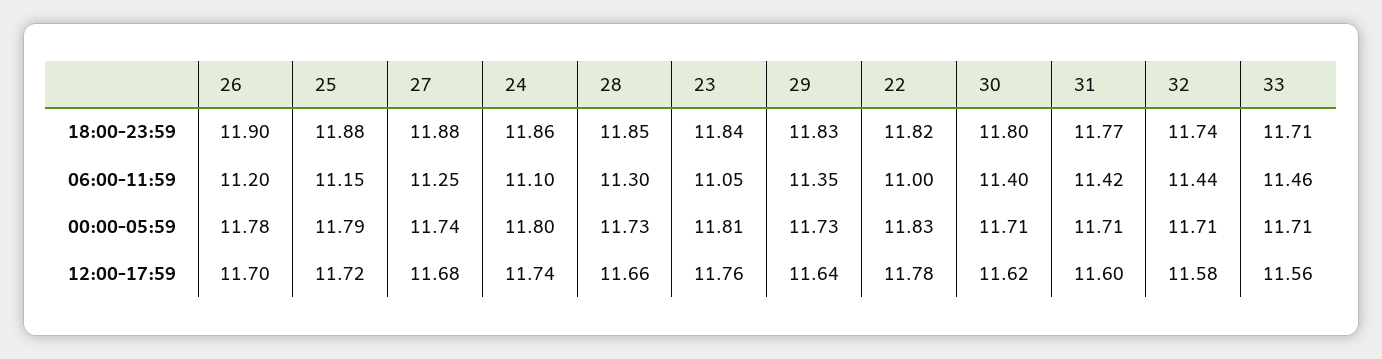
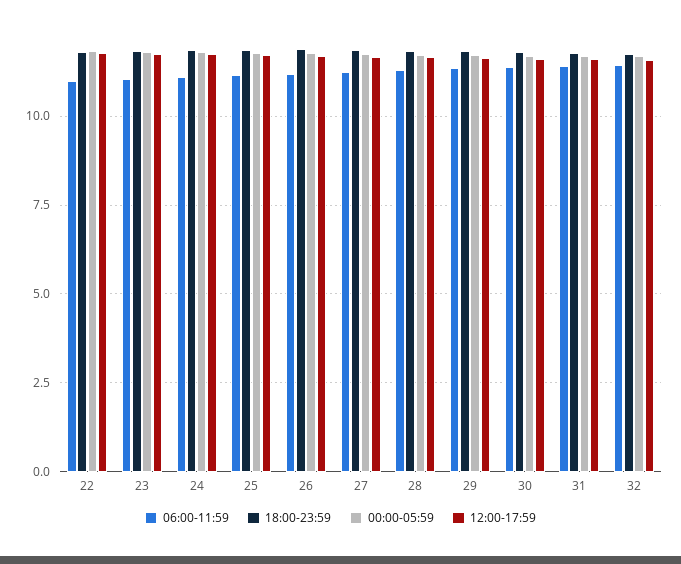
  {
    "18:00-23:59": {
      "26": 11.9,
      "25": 11.88,
      "27": 11.88,
      "24": 11.86,
      "28": 11.85,
      "23": 11.84,
      "29": 11.83,
      "22": 11.82,
      "30": 11.8,
      "31": 11.77,
-     "32": 11.74,
+     "32": 11.74
-     "33": 11.71
    },
    "06:00-11:59": {
      "26": 11.2,
      "25": 11.15,
      "27": 11.25,
      "24": 11.1,
      "28": 11.3,
      "23": 11.05,
      "29": 11.35,
      "22": 11,
      "30": 11.4,
      "31": 11.42,
-     "32": 11.44,
+     "32": 11.44
-     "33": 11.46
    },
    "00:00-05:59": {
      "26": 11.78,
      "25": 11.79,
      "27": 11.74,
      "24": 11.8,
      "28": 11.73,
      "23": 11.81,
      "29": 11.73,
      "22": 11.83,
      "30": 11.71,
      "31": 11.71,
-     "32": 11.71,
+     "32": 11.71
-     "33": 11.71
    },
    "12:00-17:59": {
      "26": 11.7,
      "25": 11.72,
      "27": 11.68,
      "24": 11.74,
      "28": 11.66,
      "23": 11.76,
      "29": 11.64,
      "22": 11.78,
      "30": 11.62,
      "31": 11.6,
-     "32": 11.58,
+     "32": 11.58
-     "33": 11.56
    }
  }

